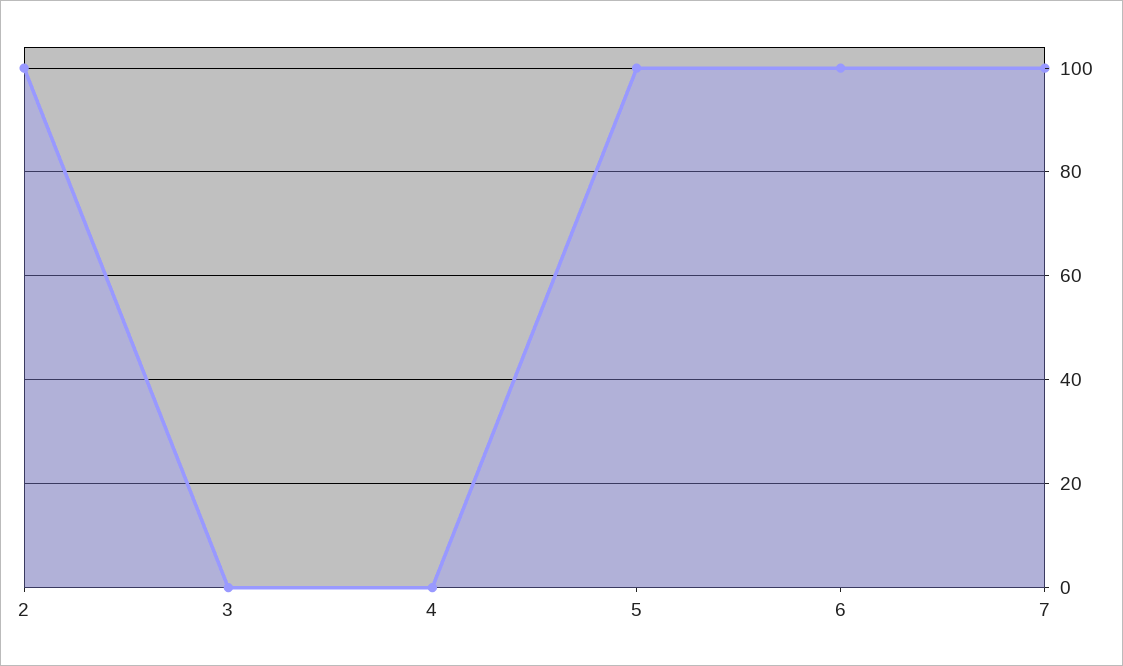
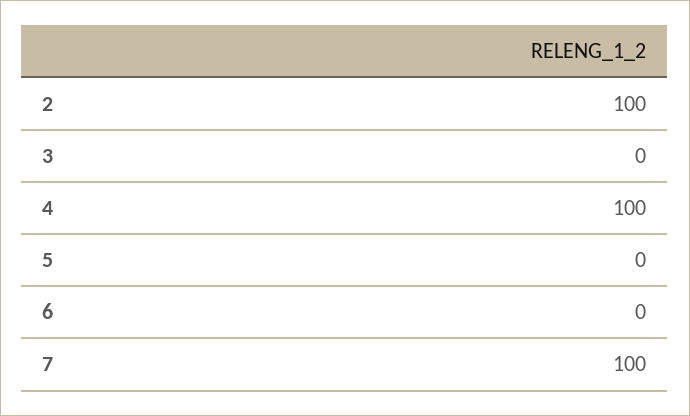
  {
    "2": 100,
    "3": 0,
-   "4": 0,
+   "4": 100,
-   "5": 100,
+   "5": 0,
-   "6": 100,
+   "6": 0,
    "7": 100
  }

